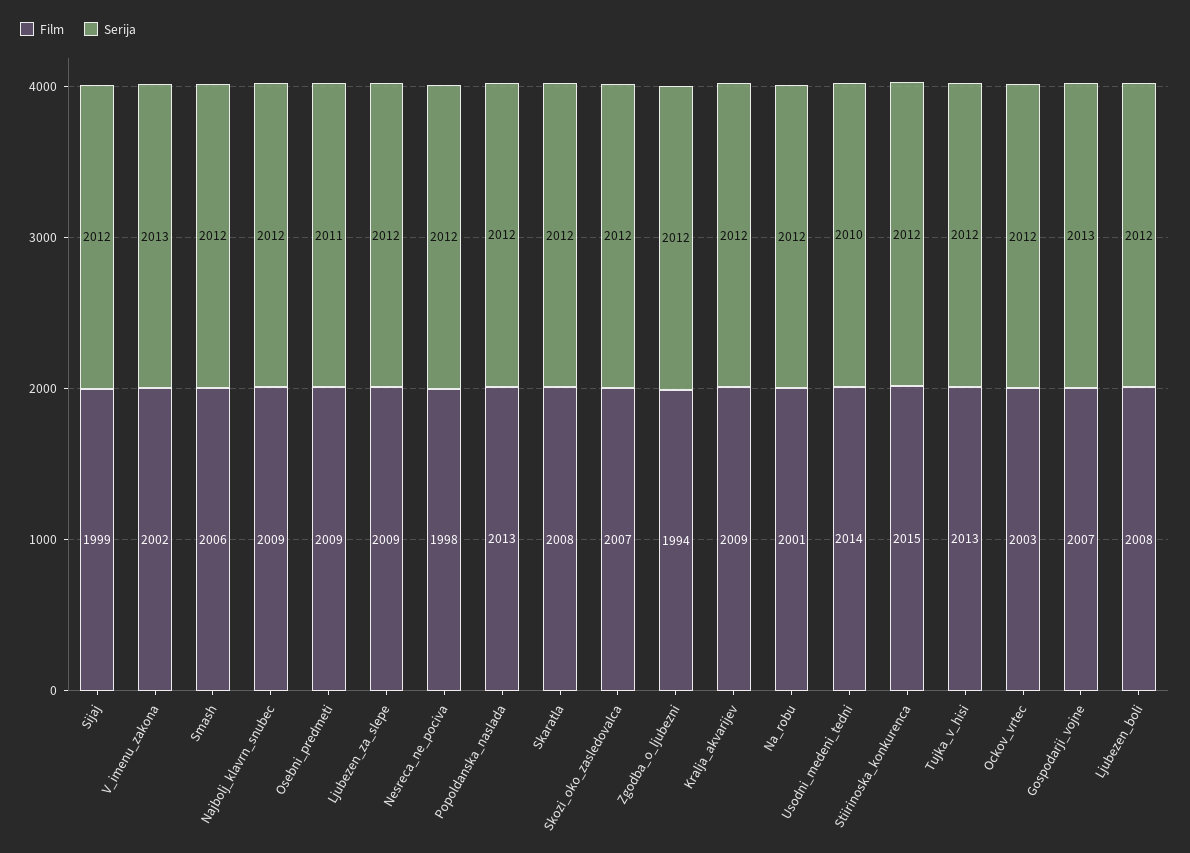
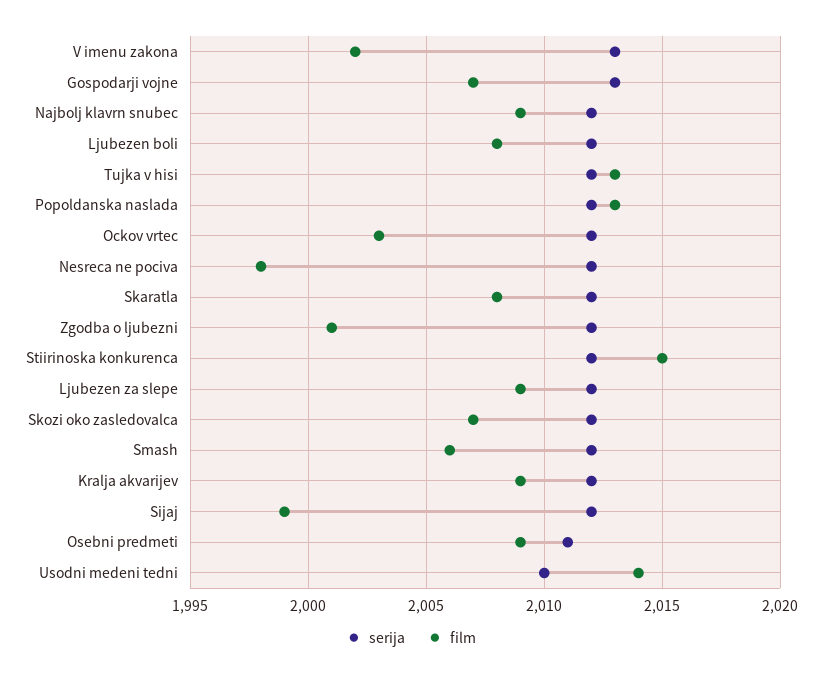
  {
    "Film": {
      "Sijaj": 1999,
      "V_imenu_zakona": 2002,
      "Smash": 2006,
      "Najbolj_klavrn_snubec": 2009,
      "Osebni_predmeti": 2009,
      "Ljubezen_za_slepe": 2009,
      "Nesreca_ne_pociva": 1998,
      "Popoldanska_naslada": 2013,
      "Skaratla": 2008,
      "Skozi_oko_zasledovalca": 2007,
-     "Zgodba_o_ljubezni": 1994,
+     "Zgodba_o_ljubezni": 2001,
      "Kralja_akvarijev": 2009,
-     "Na_robu": 2001,
      "Usodni_medeni_tedni": 2014,
      "Stiirinoska_konkurenca": 2015,
      "Tujka_v_hisi": 2013,
      "Ockov_vrtec": 2003,
      "Gospodarji_vojne": 2007,
      "Ljubezen_boli": 2008
    },
    "Serija": {
      "Sijaj": 2012,
      "V_imenu_zakona": 2013,
      "Smash": 2012,
      "Najbolj_klavrn_snubec": 2012,
      "Osebni_predmeti": 2011,
      "Ljubezen_za_slepe": 2012,
      "Nesreca_ne_pociva": 2012,
      "Popoldanska_naslada": 2012,
      "Skaratla": 2012,
      "Skozi_oko_zasledovalca": 2012,
      "Zgodba_o_ljubezni": 2012,
      "Kralja_akvarijev": 2012,
-     "Na_robu": 2012,
      "Usodni_medeni_tedni": 2010,
      "Stiirinoska_konkurenca": 2012,
      "Tujka_v_hisi": 2012,
      "Ockov_vrtec": 2012,
      "Gospodarji_vojne": 2013,
      "Ljubezen_boli": 2012
    }
  }

